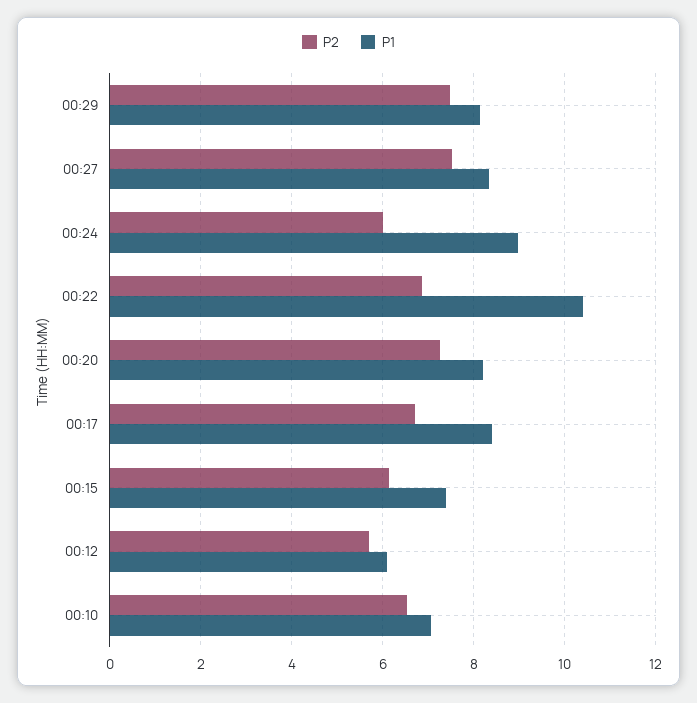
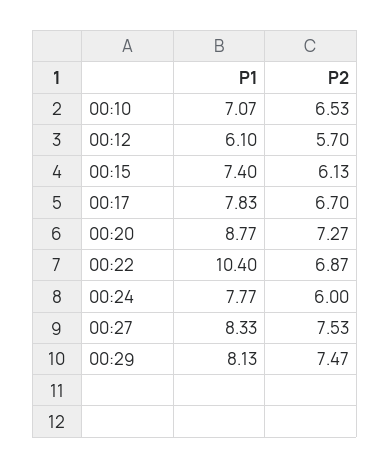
  {
    "P2": {
      "00:29": 7.47,
      "00:27": 7.53,
      "00:24": 6,
      "00:22": 6.87,
      "00:20": 7.27,
      "00:17": 6.7,
      "00:15": 6.13,
      "00:12": 5.7,
      "00:10": 6.53
    },
    "P1": {
      "00:29": 8.13,
      "00:27": 8.33,
-     "00:24": 9,
+     "00:24": 7.77,
      "00:22": 10.4,
-     "00:20": 8.2,
+     "00:20": 8.77,
-     "00:17": 8.4,
+     "00:17": 7.83,
      "00:15": 7.4,
      "00:12": 6.1,
      "00:10": 7.07
    }
  }

